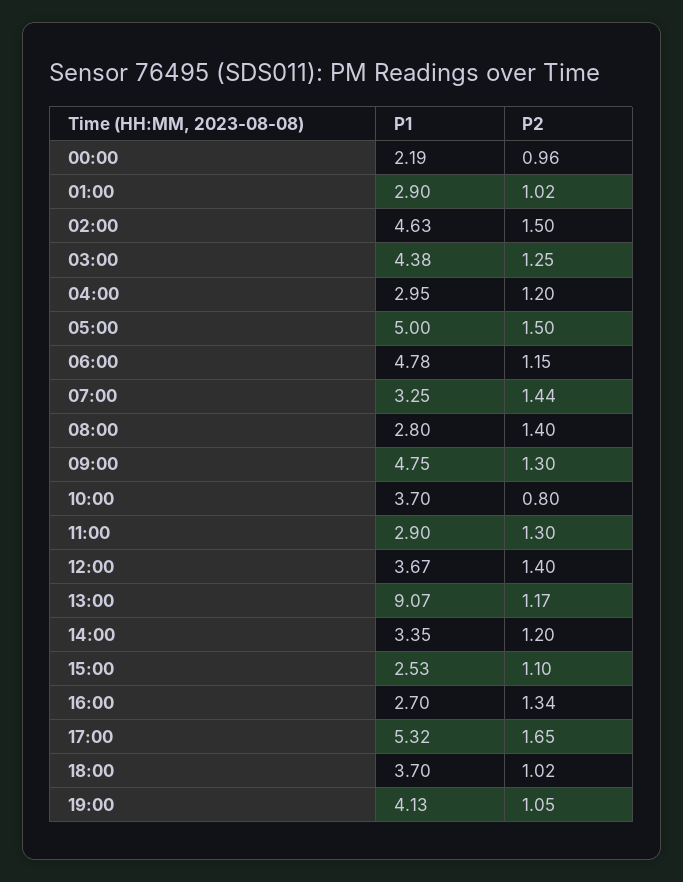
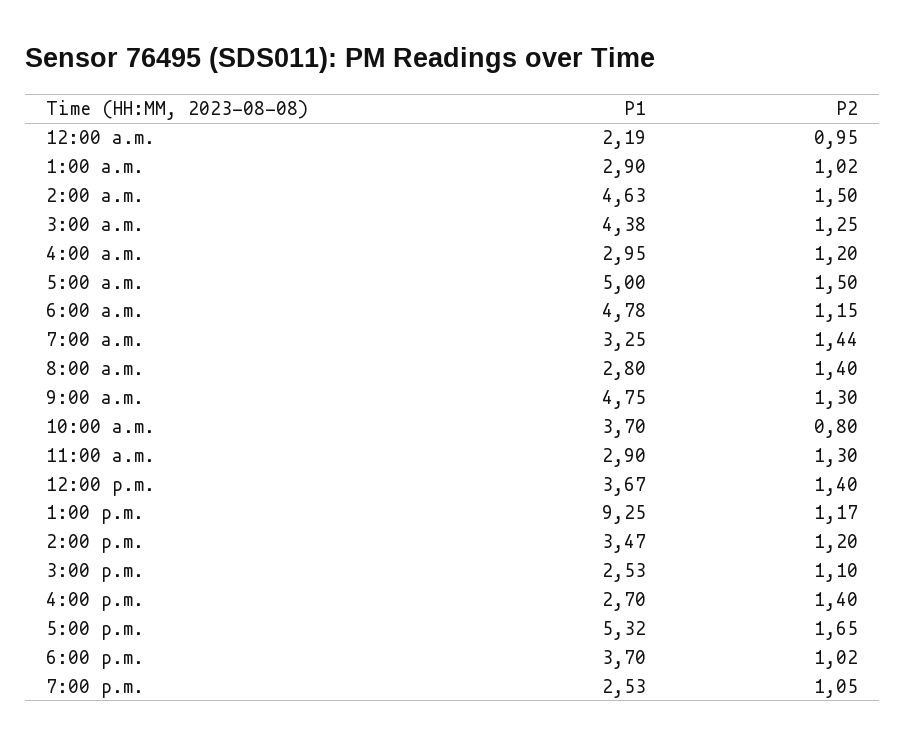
  {
    "P1": {
      "00:00": 2.19,
      "01:00": 2.9,
      "02:00": 4.63,
      "03:00": 4.38,
      "04:00": 2.95,
      "05:00": 5,
      "06:00": 4.78,
      "07:00": 3.25,
      "08:00": 2.8,
      "09:00": 4.75,
      "10:00": 3.7,
      "11:00": 2.9,
      "12:00": 3.67,
-     "13:00": 9.07,
+     "13:00": 9.25,
-     "14:00": 3.35,
+     "14:00": 3.47,
      "15:00": 2.53,
      "16:00": 2.7,
      "17:00": 5.32,
      "18:00": 3.7,
-     "19:00": 4.13
+     "19:00": 2.53
    },
    "P2": {
-     "00:00": 0.96,
+     "00:00": 0.95,
      "01:00": 1.02,
      "02:00": 1.5,
      "03:00": 1.25,
      "04:00": 1.2,
      "05:00": 1.5,
      "06:00": 1.15,
      "07:00": 1.44,
      "08:00": 1.4,
      "09:00": 1.3,
      "10:00": 0.8,
      "11:00": 1.3,
      "12:00": 1.4,
      "13:00": 1.17,
      "14:00": 1.2,
      "15:00": 1.1,
-     "16:00": 1.34,
+     "16:00": 1.4,
      "17:00": 1.65,
      "18:00": 1.02,
      "19:00": 1.05
    }
  }

